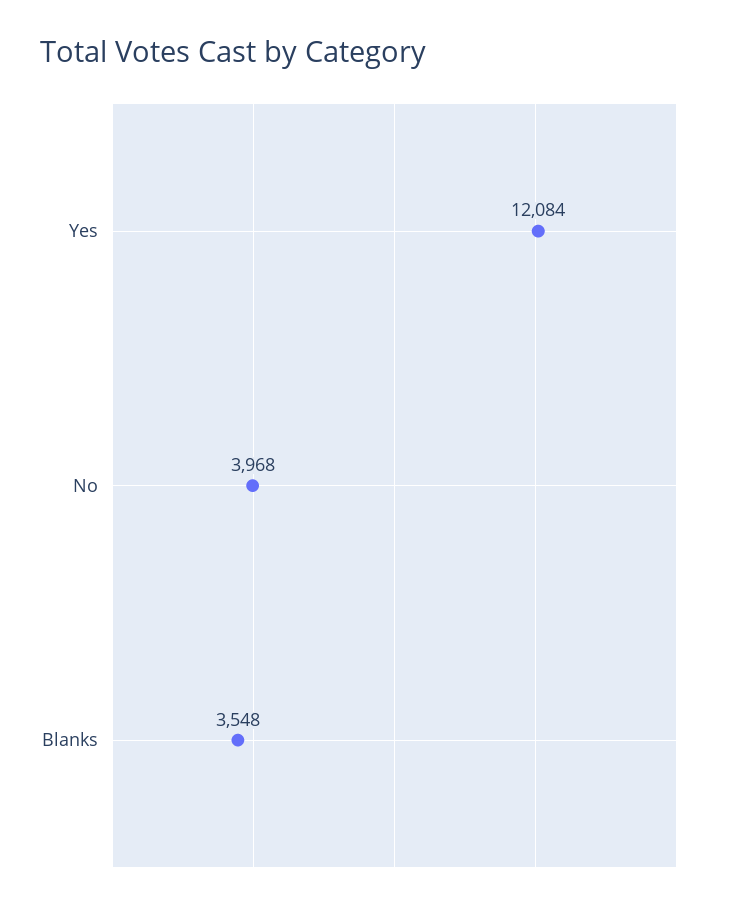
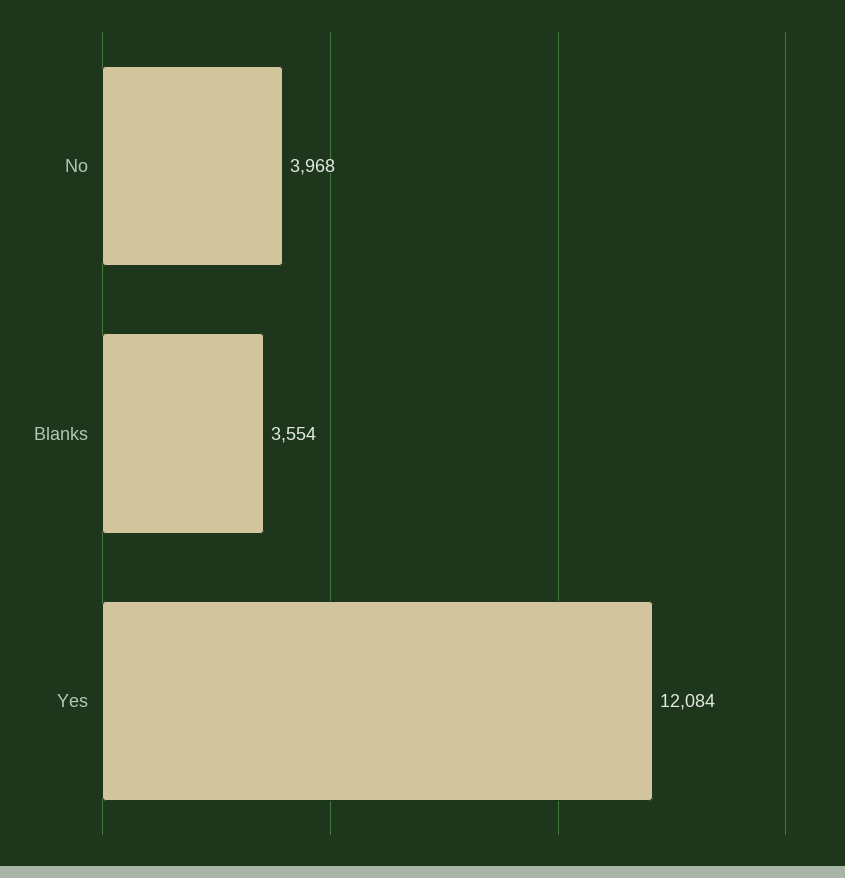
  {
    "Yes": 12084,
    "No": 3968,
-   "Blanks": 3548
+   "Blanks": 3554
  }

